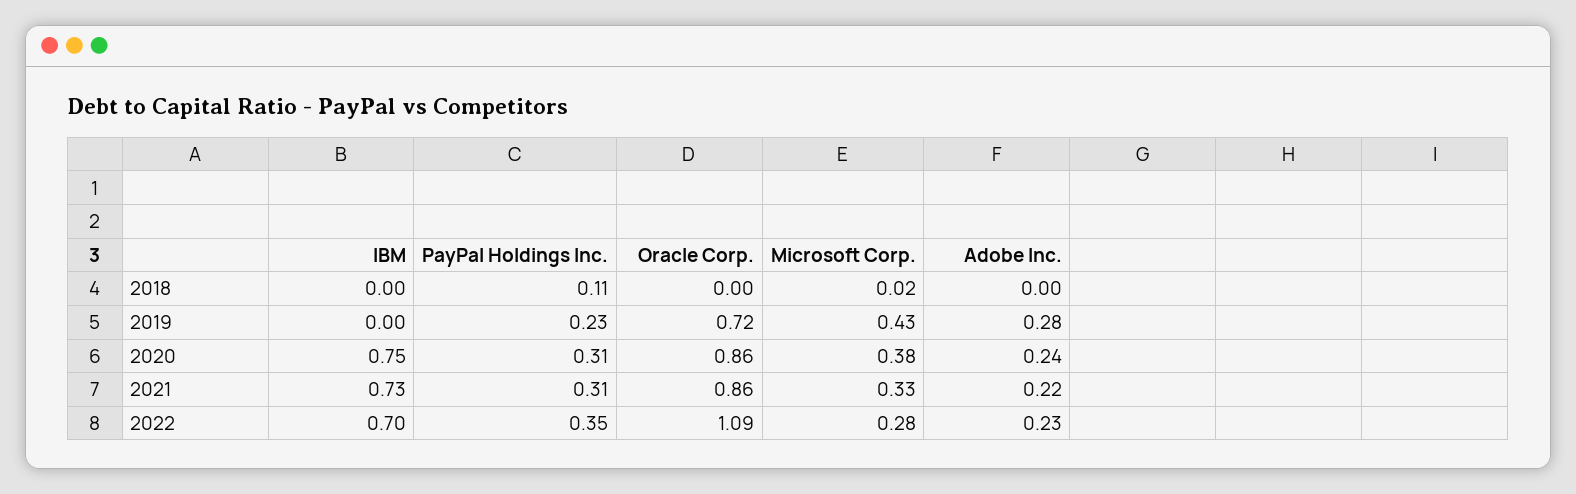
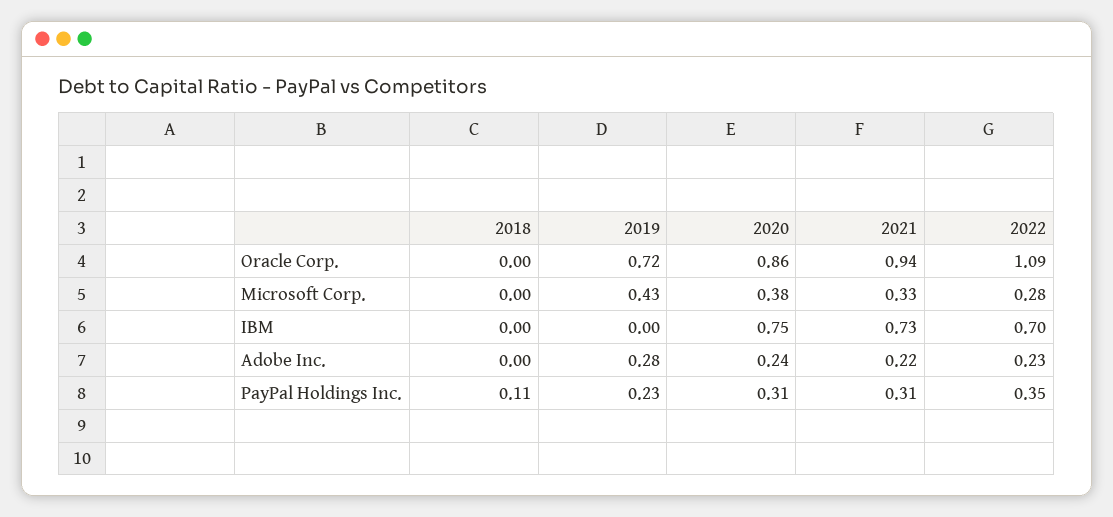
  {
    "IBM": {
      "2018": 0,
      "2019": 0,
      "2020": 0.75,
      "2021": 0.73,
      "2022": 0.7
    },
    "PayPal Holdings Inc.": {
      "2018": 0.11,
      "2019": 0.23,
      "2020": 0.31,
      "2021": 0.31,
      "2022": 0.35
    },
    "Oracle Corp.": {
      "2018": 0,
      "2019": 0.72,
      "2020": 0.86,
-     "2021": 0.86,
+     "2021": 0.94,
      "2022": 1.09
    },
    "Microsoft Corp.": {
-     "2018": 0.02,
+     "2018": 0,
      "2019": 0.43,
      "2020": 0.38,
      "2021": 0.33,
      "2022": 0.28
    },
    "Adobe Inc.": {
      "2018": 0,
      "2019": 0.28,
      "2020": 0.24,
      "2021": 0.22,
      "2022": 0.23
    }
  }

